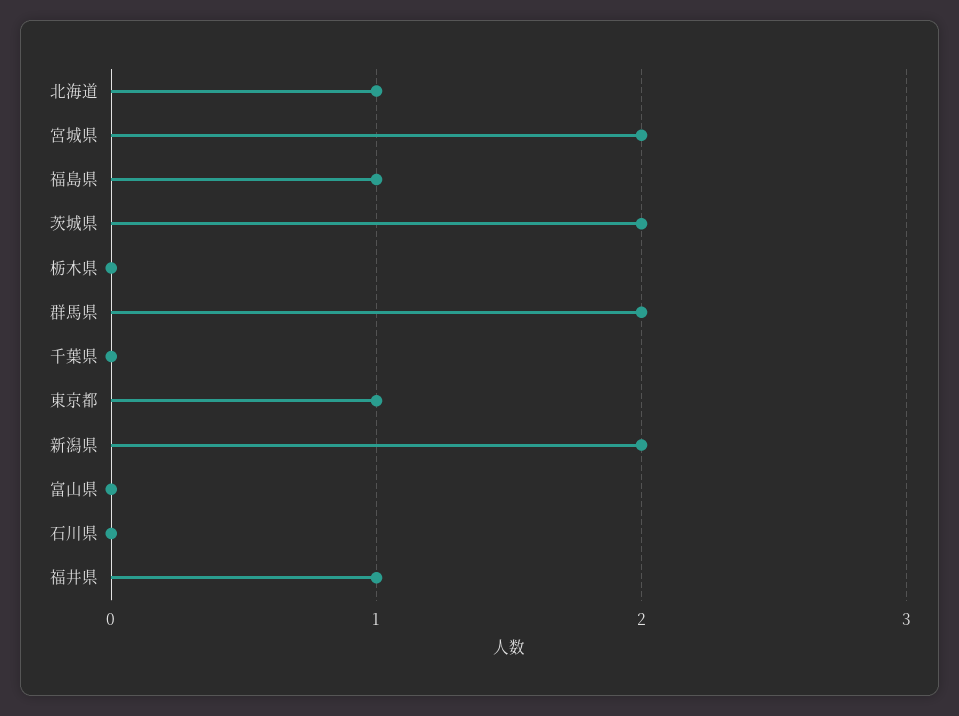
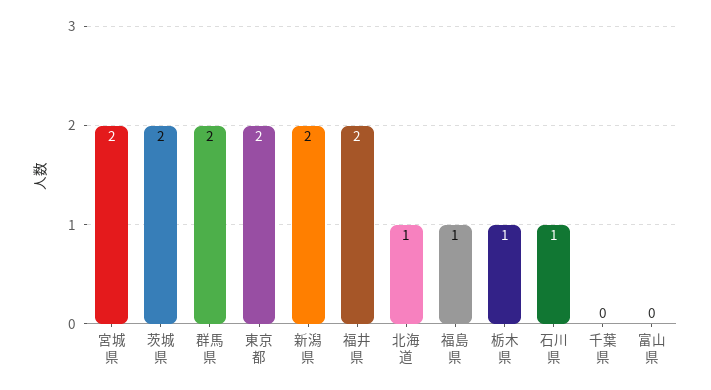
  {
    "北海道": 1,
    "宮城県": 2,
    "福島県": 1,
    "茨城県": 2,
-   "栃木県": 0,
+   "栃木県": 1,
    "群馬県": 2,
    "千葉県": 0,
-   "東京都": 1,
+   "東京都": 2,
    "新潟県": 2,
    "富山県": 0,
-   "石川県": 0,
+   "石川県": 1,
-   "福井県": 1
+   "福井県": 2
  }

